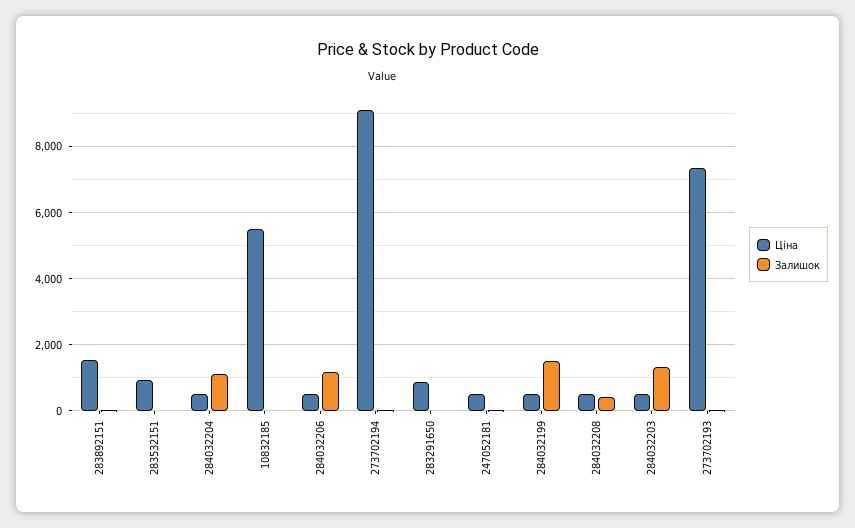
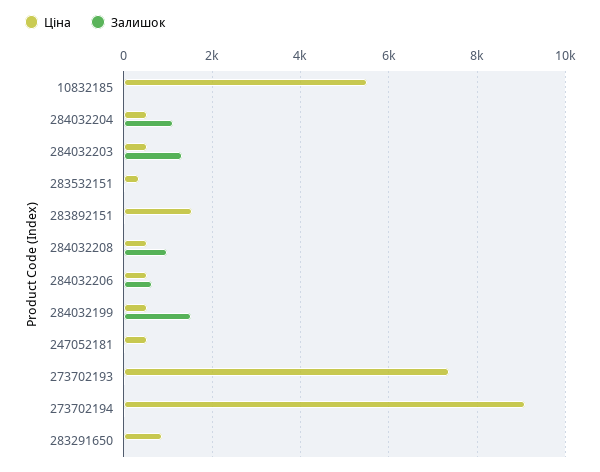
  {
    "Ціна": {
      "283892151": 1600,
-     "283532151": 1000,
+     "283532151": 400,
      "284032204": 600,
      "10832185": 5400,
      "284032206": 600,
      "273702194": 9000,
      "283291650": 800,
      "247052181": 600,
      "284032199": 600,
      "284032208": 600,
      "284032203": 600,
      "273702193": 7400
    },
    "Залишок": {
      "283892151": 0,
      "283532151": 0,
      "284032204": 1200,
      "10832185": 0,
-     "284032206": 1200,
+     "284032206": 600,
      "273702194": 0,
      "283291650": 0,
      "247052181": 0,
      "284032199": 1600,
-     "284032208": 400,
+     "284032208": 1000,
      "284032203": 1400,
      "273702193": 0
    }
  }

